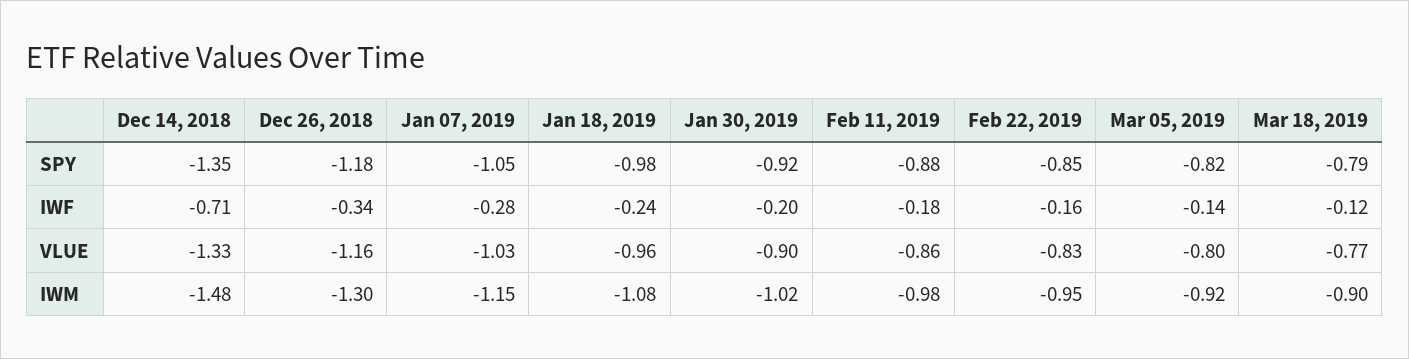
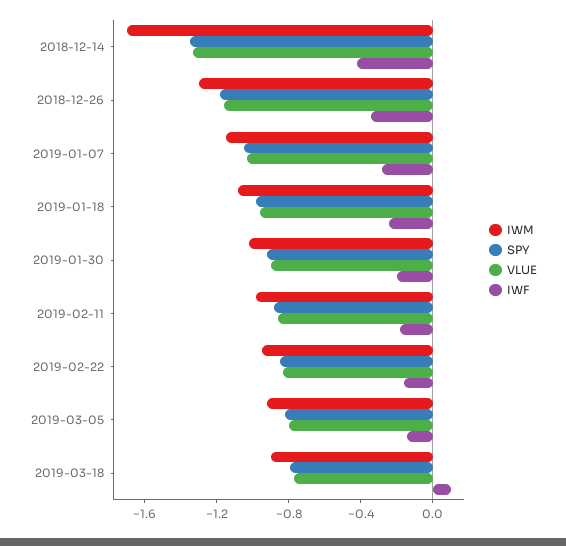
  {
    "SPY": {
      "Dec 14, 2018": -1.35,
      "Dec 26, 2018": -1.18,
      "Jan 07, 2019": -1.05,
      "Jan 18, 2019": -0.98,
      "Jan 30, 2019": -0.92,
      "Feb 11, 2019": -0.88,
      "Feb 22, 2019": -0.85,
      "Mar 05, 2019": -0.82,
      "Mar 18, 2019": -0.79
    },
    "IWF": {
-     "Dec 14, 2018": -0.71,
+     "Dec 14, 2018": -0.4,
      "Dec 26, 2018": -0.34,
      "Jan 07, 2019": -0.28,
      "Jan 18, 2019": -0.24,
      "Jan 30, 2019": -0.2,
      "Feb 11, 2019": -0.18,
      "Feb 22, 2019": -0.16,
      "Mar 05, 2019": -0.14,
-     "Mar 18, 2019": -0.12
+     "Mar 18, 2019": 0.1
    },
    "VLUE": {
      "Dec 14, 2018": -1.33,
      "Dec 26, 2018": -1.16,
      "Jan 07, 2019": -1.03,
      "Jan 18, 2019": -0.96,
      "Jan 30, 2019": -0.9,
      "Feb 11, 2019": -0.86,
      "Feb 22, 2019": -0.83,
      "Mar 05, 2019": -0.8,
      "Mar 18, 2019": -0.77
    },
    "IWM": {
-     "Dec 14, 2018": -1.48,
+     "Dec 14, 2018": -1.7,
      "Dec 26, 2018": -1.3,
      "Jan 07, 2019": -1.15,
      "Jan 18, 2019": -1.08,
      "Jan 30, 2019": -1.02,
      "Feb 11, 2019": -0.98,
      "Feb 22, 2019": -0.95,
      "Mar 05, 2019": -0.92,
      "Mar 18, 2019": -0.9
    }
  }

